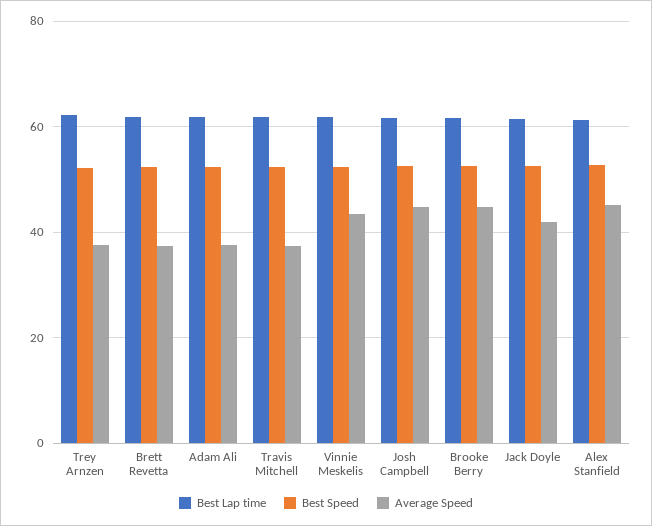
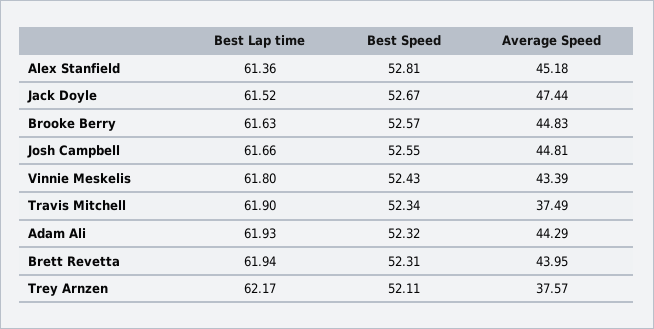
  {
    "Best Lap time": {
      "Trey Arnzen": 62.17,
      "Brett Revetta": 61.94,
      "Adam Ali": 61.93,
      "Travis Mitchell": 61.9,
      "Vinnie Meskelis": 61.8,
      "Josh Campbell": 61.66,
      "Brooke Berry": 61.63,
      "Jack Doyle": 61.52,
      "Alex Stanfield": 61.36
    },
    "Best Speed": {
      "Trey Arnzen": 52.11,
      "Brett Revetta": 52.31,
      "Adam Ali": 52.32,
      "Travis Mitchell": 52.34,
      "Vinnie Meskelis": 52.43,
      "Josh Campbell": 52.55,
      "Brooke Berry": 52.57,
      "Jack Doyle": 52.67,
      "Alex Stanfield": 52.81
    },
    "Average Speed": {
      "Trey Arnzen": 37.57,
-     "Brett Revetta": 38,
+     "Brett Revetta": 43.95,
-     "Adam Ali": 38,
+     "Adam Ali": 44.29,
      "Travis Mitchell": 37.49,
      "Vinnie Meskelis": 43.39,
      "Josh Campbell": 44.81,
      "Brooke Berry": 44.83,
-     "Jack Doyle": 42,
+     "Jack Doyle": 47.44,
      "Alex Stanfield": 45.18
    }
  }

